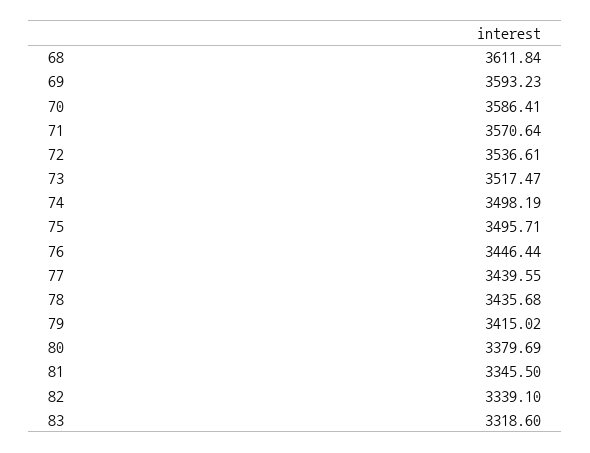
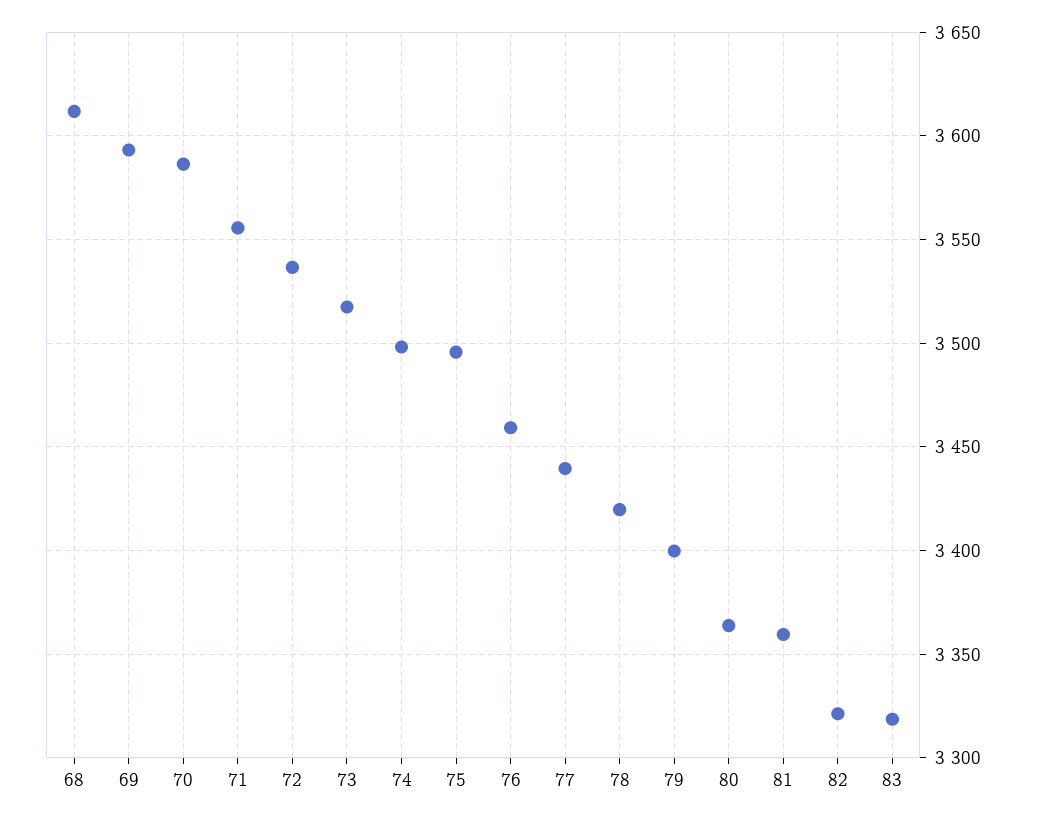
  {
    "68": 3611.84,
    "69": 3593.23,
    "70": 3586.41,
-   "71": 3570.64,
+   "71": 3555,
    "72": 3536.61,
    "73": 3517.47,
    "74": 3498.19,
    "75": 3495.71,
-   "76": 3446.44,
+   "76": 3460,
    "77": 3439.55,
-   "78": 3435.68,
+   "78": 3420,
-   "79": 3415.02,
+   "79": 3400,
-   "80": 3379.69,
+   "80": 3365,
-   "81": 3345.5,
+   "81": 3360,
-   "82": 3339.1,
+   "82": 3320,
    "83": 3318.6
  }

